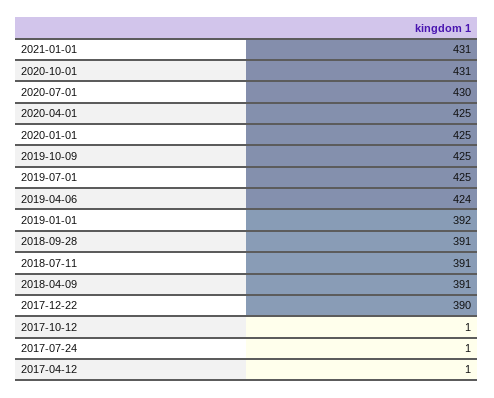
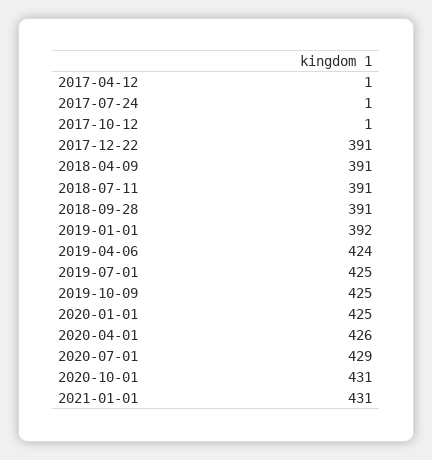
  {
    "2021-01-01": 431,
    "2020-10-01": 431,
-   "2020-07-01": 430,
+   "2020-07-01": 429,
-   "2020-04-01": 425,
+   "2020-04-01": 426,
    "2020-01-01": 425,
    "2019-10-09": 425,
    "2019-07-01": 425,
    "2019-04-06": 424,
    "2019-01-01": 392,
    "2018-09-28": 391,
    "2018-07-11": 391,
    "2018-04-09": 391,
-   "2017-12-22": 390,
+   "2017-12-22": 391,
    "2017-10-12": 1,
    "2017-07-24": 1,
    "2017-04-12": 1
  }

